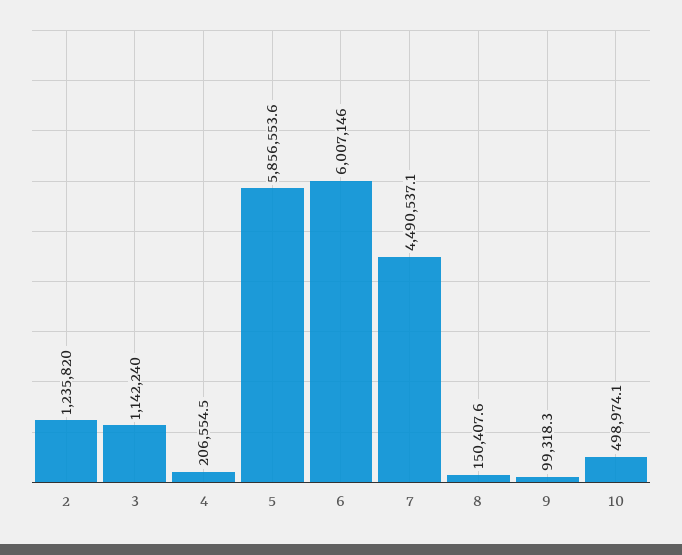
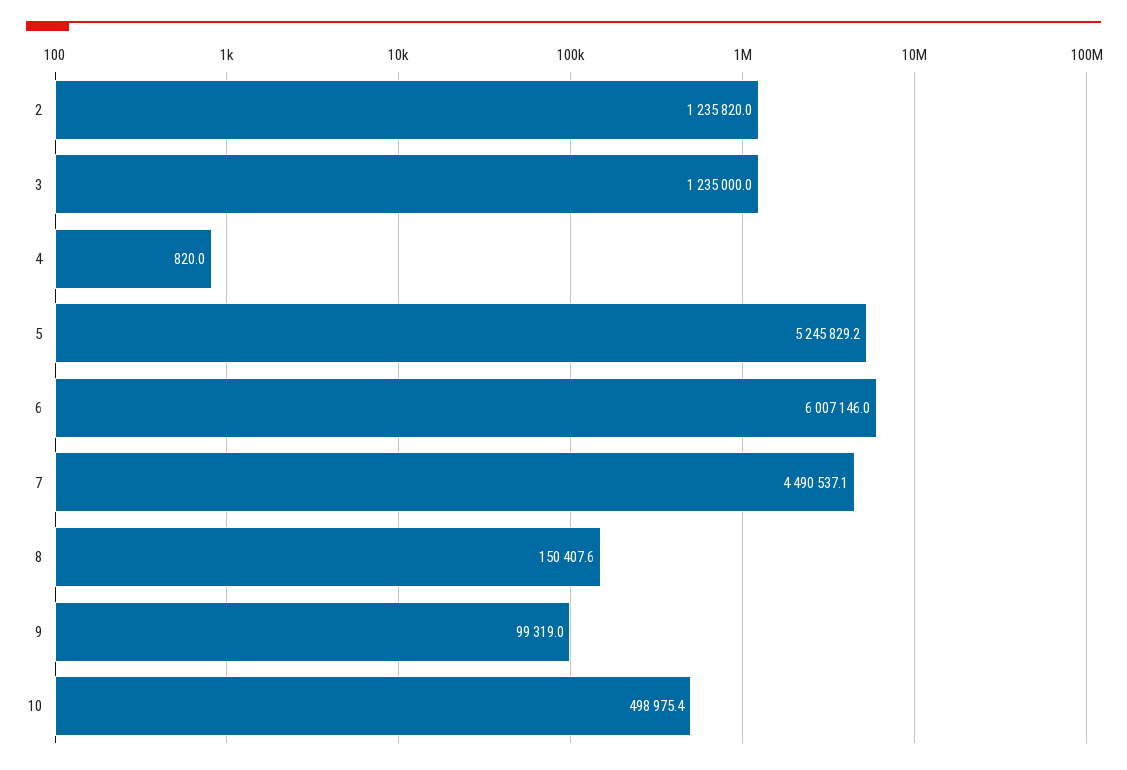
  {
    "2": 1235820,
-   "3": 1142240,
+   "3": 1235000,
-   "4": 206554.5,
+   "4": 820,
-   "5": 5856553.6,
+   "5": 5245829.2,
    "6": 6007146,
    "7": 4490537.1,
    "8": 150407.6,
-   "9": 99318.3,
+   "9": 99319,
-   "10": 498974.1
+   "10": 498975.4
  }

